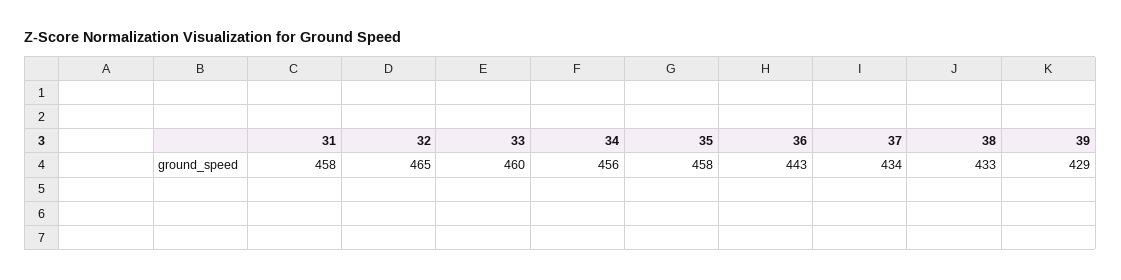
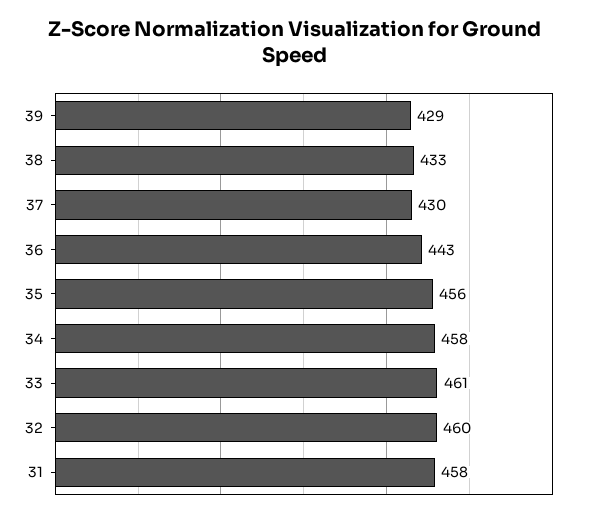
  {
    "31": 458,
-   "32": 465,
+   "32": 460,
-   "33": 460,
+   "33": 461,
-   "34": 456,
+   "34": 458,
-   "35": 458,
+   "35": 456,
    "36": 443,
-   "37": 434,
+   "37": 430,
    "38": 433,
    "39": 429
  }

